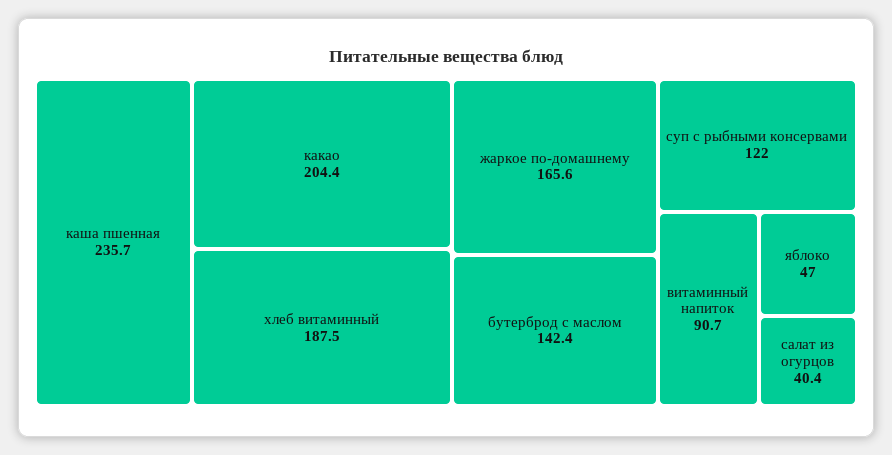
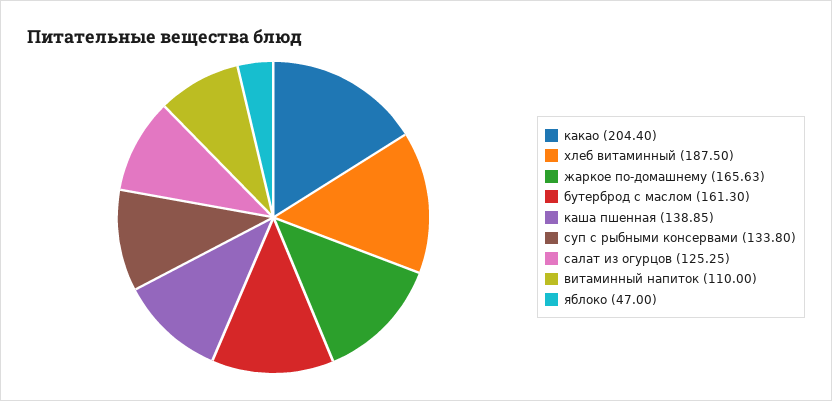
  {
-   "каша пшенная": 235.7,
+   "каша пшенная": 138.85,
    "какао": 204.4,
    "хлеб витаминный": 187.5,
    "жаркое по-домашнему": 165.63,
-   "бутерброд с маслом": 142.4,
+   "бутерброд с маслом": 161.3,
-   "суп с рыбными консервами": 122,
+   "суп с рыбными консервами": 133.8,
-   "витаминный напиток": 90.7,
+   "витаминный напиток": 110,
    "яблоко": 47,
-   "салат из огурцов": 40.4
+   "салат из огурцов": 125.25
  }

